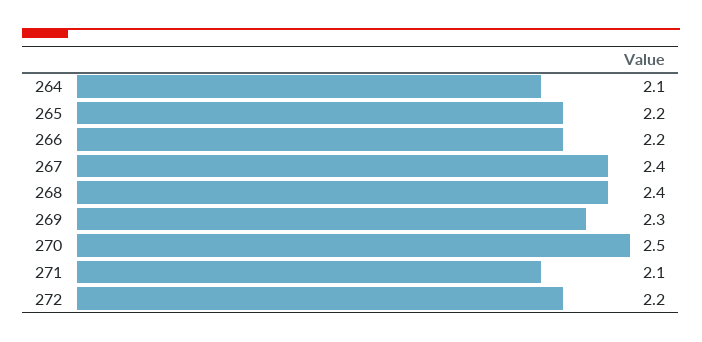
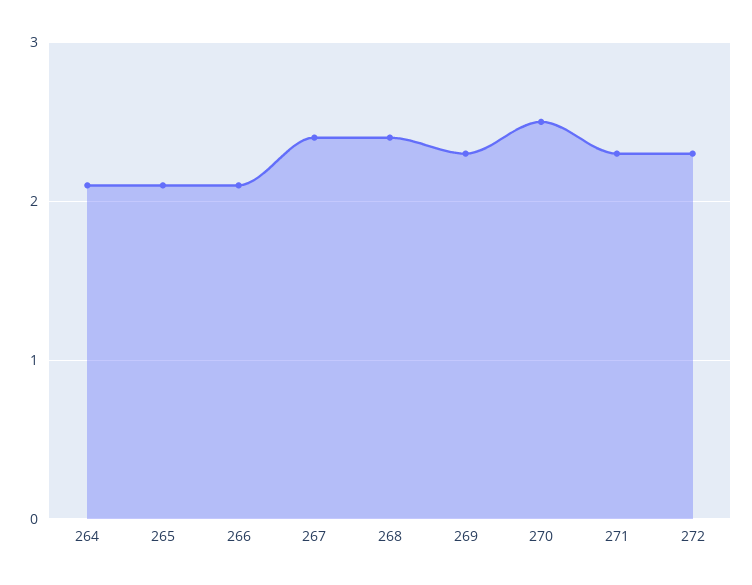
  {
    "264": 2.1,
-   "265": 2.2,
+   "265": 2.1,
-   "266": 2.2,
+   "266": 2.1,
    "267": 2.4,
    "268": 2.4,
    "269": 2.3,
    "270": 2.5,
-   "271": 2.1,
+   "271": 2.3,
-   "272": 2.2
+   "272": 2.3
  }

